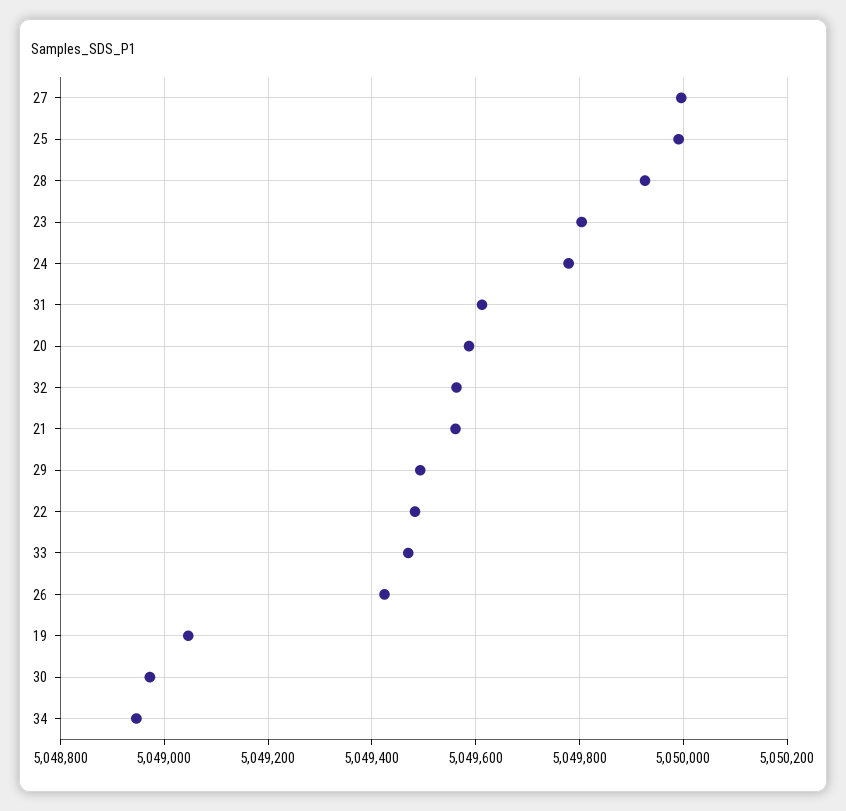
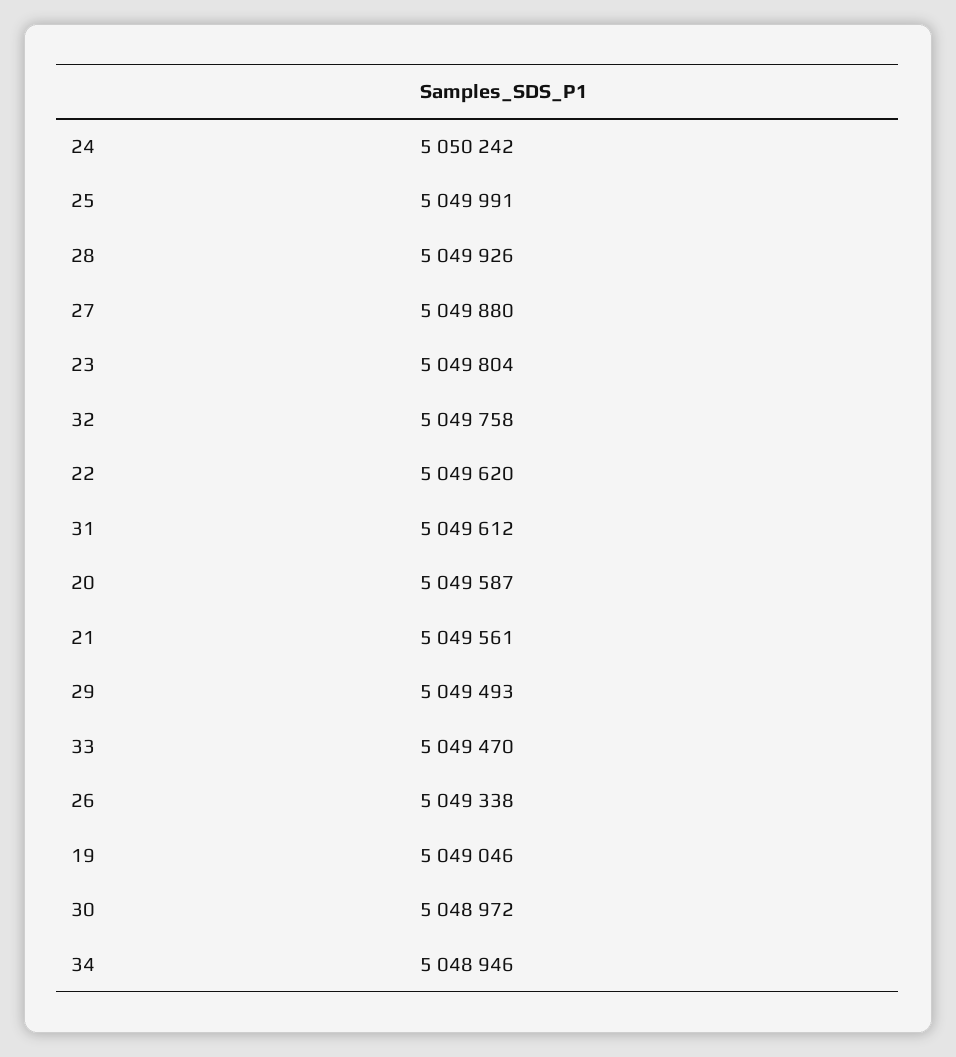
  {
-   "27": 5050000,
+   "27": 5049880,
    "25": 5049991,
    "28": 5049926,
    "23": 5049804,
-   "24": 5049780,
+   "24": 5050242,
    "31": 5049612,
    "20": 5049587,
-   "32": 5049560,
+   "32": 5049758,
    "21": 5049561,
    "29": 5049493,
-   "22": 5049480,
+   "22": 5049620,
    "33": 5049470,
-   "26": 5049420,
+   "26": 5049338,
    "19": 5049046,
    "30": 5048972,
    "34": 5048946
  }

